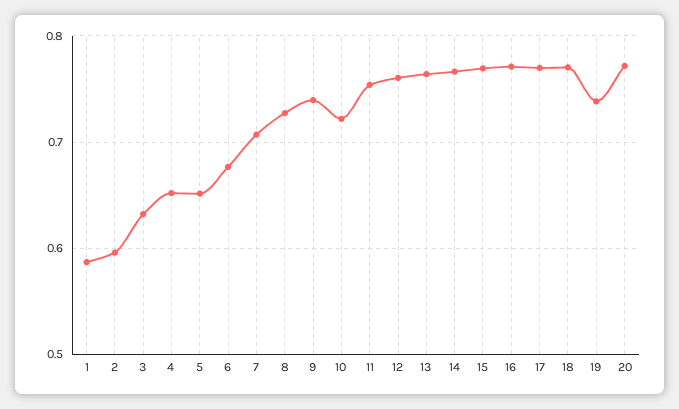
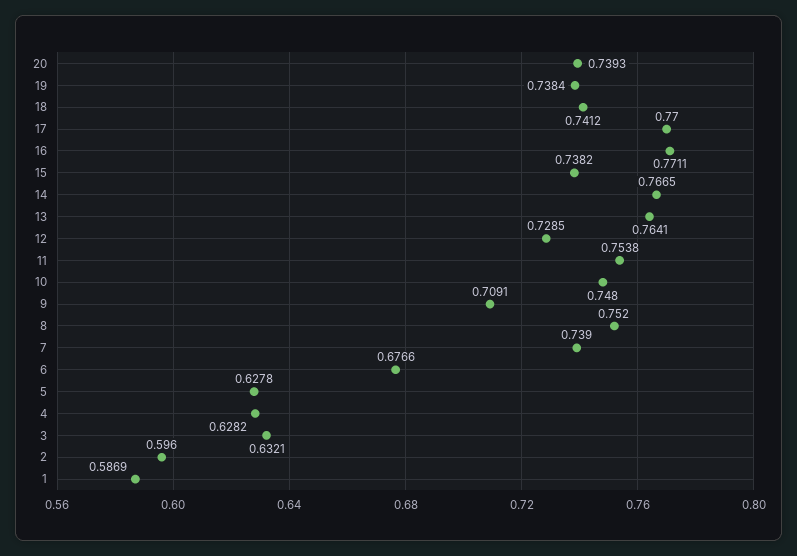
  {
    "1": 0.5869,
    "2": 0.596,
    "3": 0.6321,
-   "4": 0.65,
+   "4": 0.6282,
-   "5": 0.65,
+   "5": 0.6278,
    "6": 0.6766,
-   "7": 0.71,
+   "7": 0.739,
-   "8": 0.73,
+   "8": 0.752,
-   "9": 0.74,
+   "9": 0.7091,
-   "10": 0.72,
+   "10": 0.748,
    "11": 0.7538,
-   "12": 0.76,
+   "12": 0.7285,
    "13": 0.7641,
    "14": 0.7665,
-   "15": 0.77,
+   "15": 0.7382,
    "16": 0.7711,
    "17": 0.77,
-   "18": 0.77,
+   "18": 0.7412,
    "19": 0.7384,
-   "20": 0.77
+   "20": 0.7393
  }

